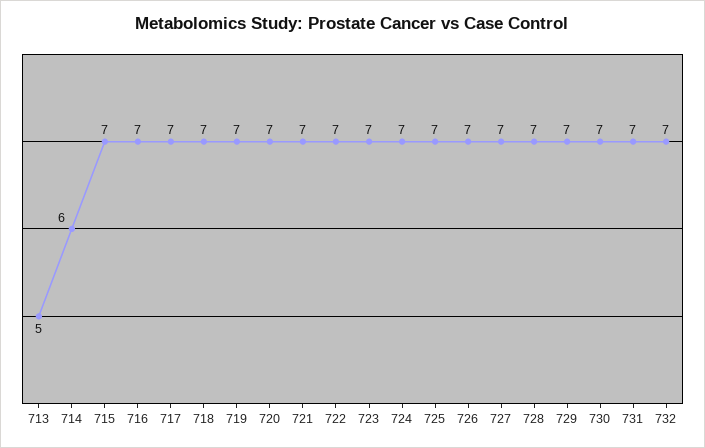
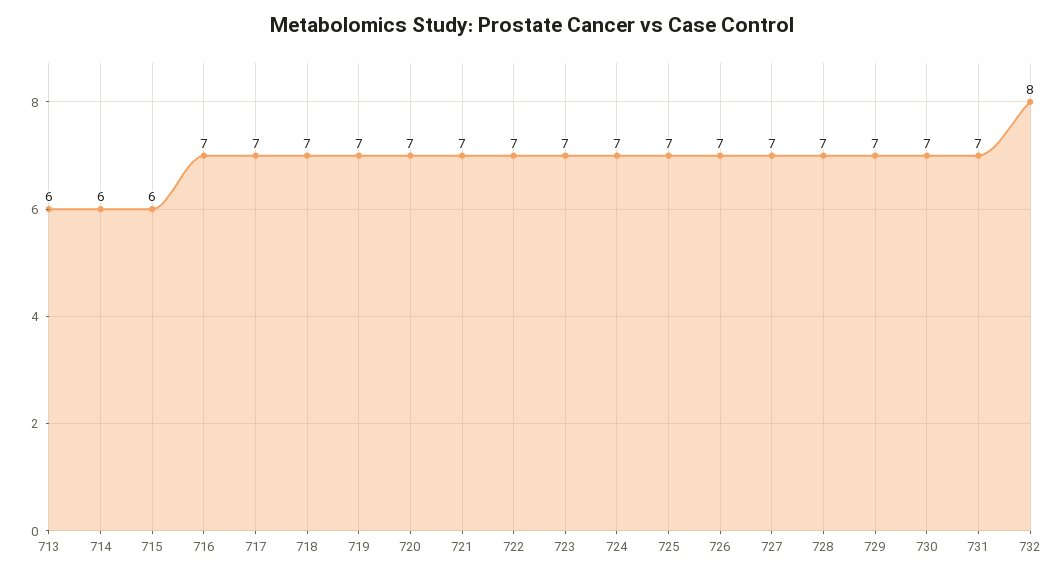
  {
-   "713": 5,
+   "713": 6,
    "714": 6,
-   "715": 7,
+   "715": 6,
    "716": 7,
    "717": 7,
    "718": 7,
    "719": 7,
    "720": 7,
    "721": 7,
    "722": 7,
    "723": 7,
    "724": 7,
    "725": 7,
    "726": 7,
    "727": 7,
    "728": 7,
    "729": 7,
    "730": 7,
    "731": 7,
-   "732": 7
+   "732": 8
  }

